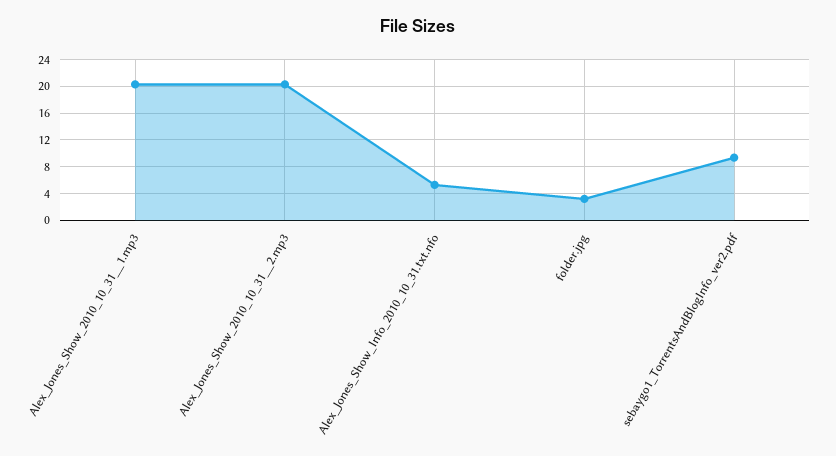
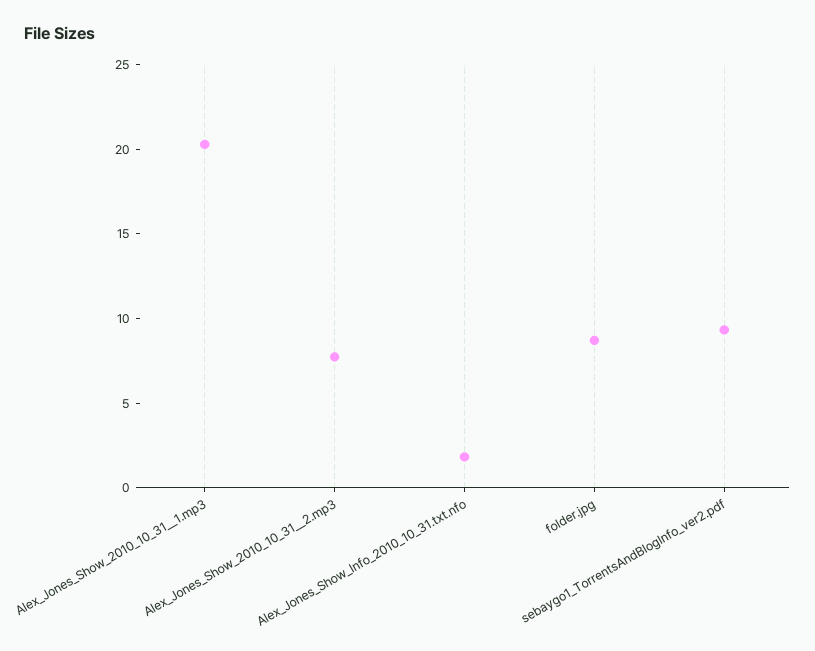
  {
    "Alex_Jones_Show_2010_10_31__1.mp3": 20,
-   "Alex_Jones_Show_2010_10_31__2.mp3": 20,
+   "Alex_Jones_Show_2010_10_31__2.mp3": 8,
-   "Alex_Jones_Show_Info_2010_10_31.txt.nfo": 5,
+   "Alex_Jones_Show_Info_2010_10_31.txt.nfo": 2,
-   "folder.jpg": 3,
+   "folder.jpg": 9,
    "sebaygo1_TorrentsAndBlogInfo_ver2.pdf": 9
  }

